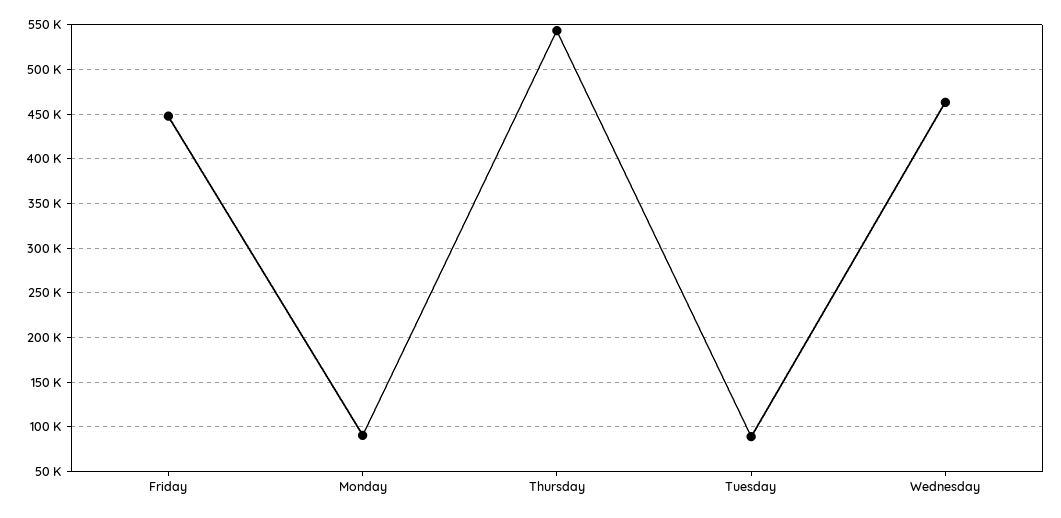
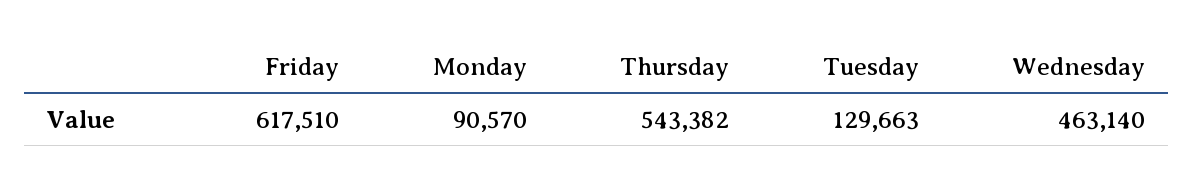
  {
-   "Friday": 450000,
+   "Friday": 617510,
    "Monday": 90570,
    "Thursday": 543382,
-   "Tuesday": 90000,
+   "Tuesday": 129663,
    "Wednesday": 463140
  }

